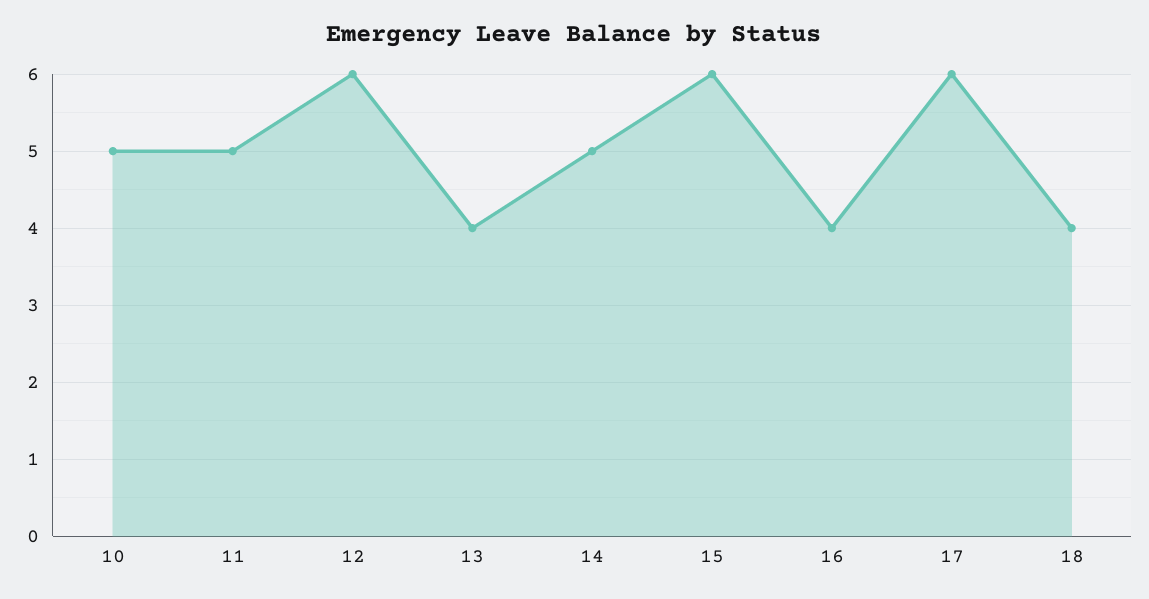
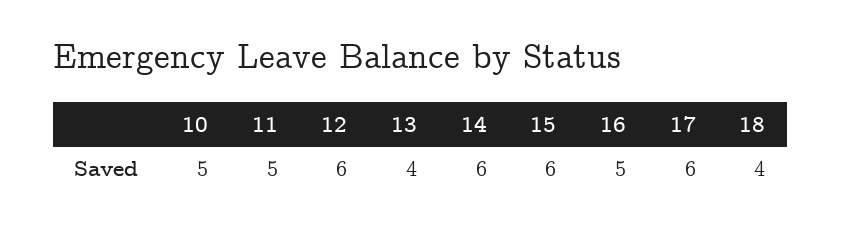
  {
    "10": 5,
    "11": 5,
    "12": 6,
    "13": 4,
-   "14": 5,
+   "14": 6,
    "15": 6,
-   "16": 4,
+   "16": 5,
    "17": 6,
    "18": 4
  }

